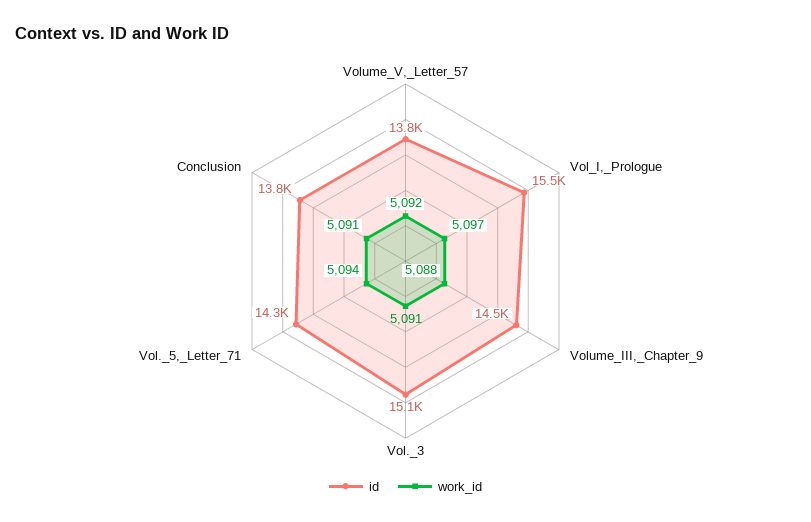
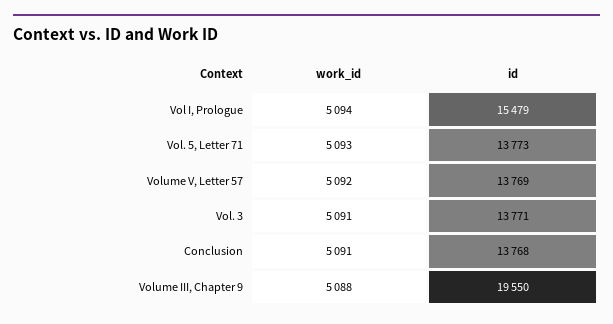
  {
    "id": {
      "Volume_V,_Letter_57": 13769,
      "Vol_I,_Prologue": 15479,
-     "Volume_III,_Chapter_9": 14500,
+     "Volume_III,_Chapter_9": 19550,
-     "Vol._3": 15100,
+     "Vol._3": 13771,
-     "Vol._5,_Letter_71": 14300,
+     "Vol._5,_Letter_71": 13773,
      "Conclusion": 13768
    },
    "work_id": {
      "Volume_V,_Letter_57": 5092,
-     "Vol_I,_Prologue": 5097,
+     "Vol_I,_Prologue": 5094,
      "Volume_III,_Chapter_9": 5088,
      "Vol._3": 5091,
-     "Vol._5,_Letter_71": 5094,
+     "Vol._5,_Letter_71": 5093,
      "Conclusion": 5091
    }
  }

